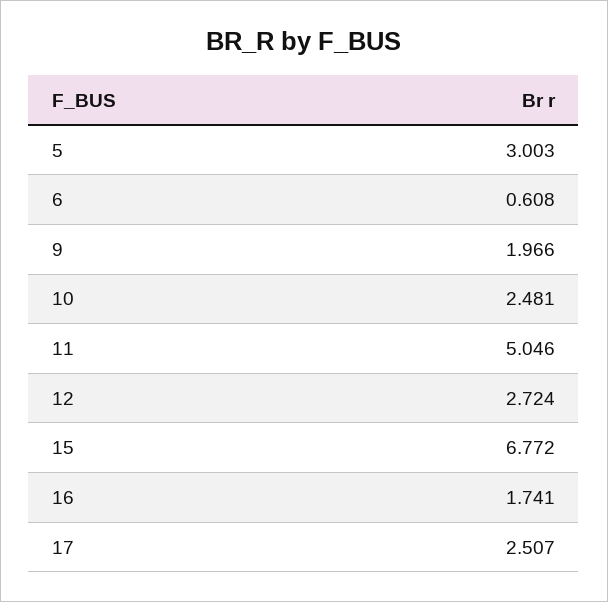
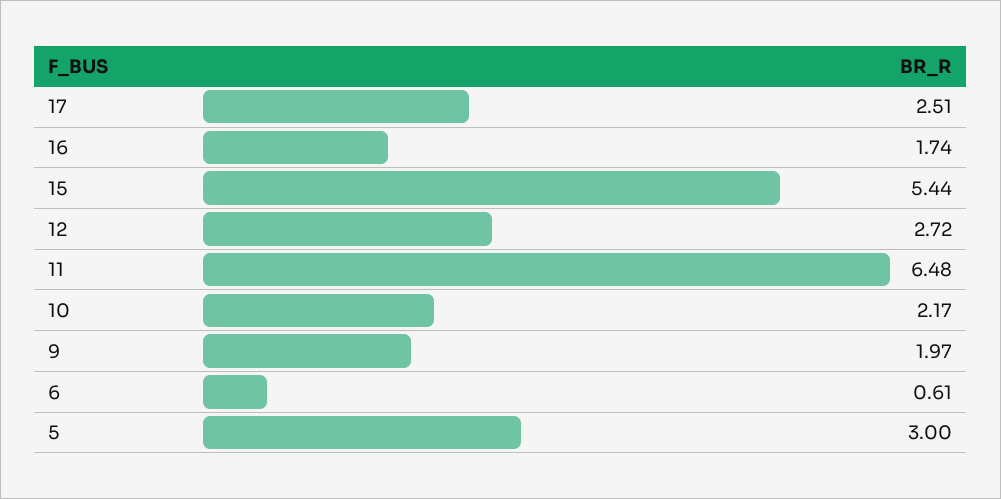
  {
    "5": 3.003,
    "6": 0.608,
    "9": 1.966,
-   "10": 2.481,
+   "10": 2.17,
-   "11": 5.046,
+   "11": 6.48,
    "12": 2.724,
-   "15": 6.772,
+   "15": 5.44,
    "16": 1.741,
    "17": 2.507
  }

